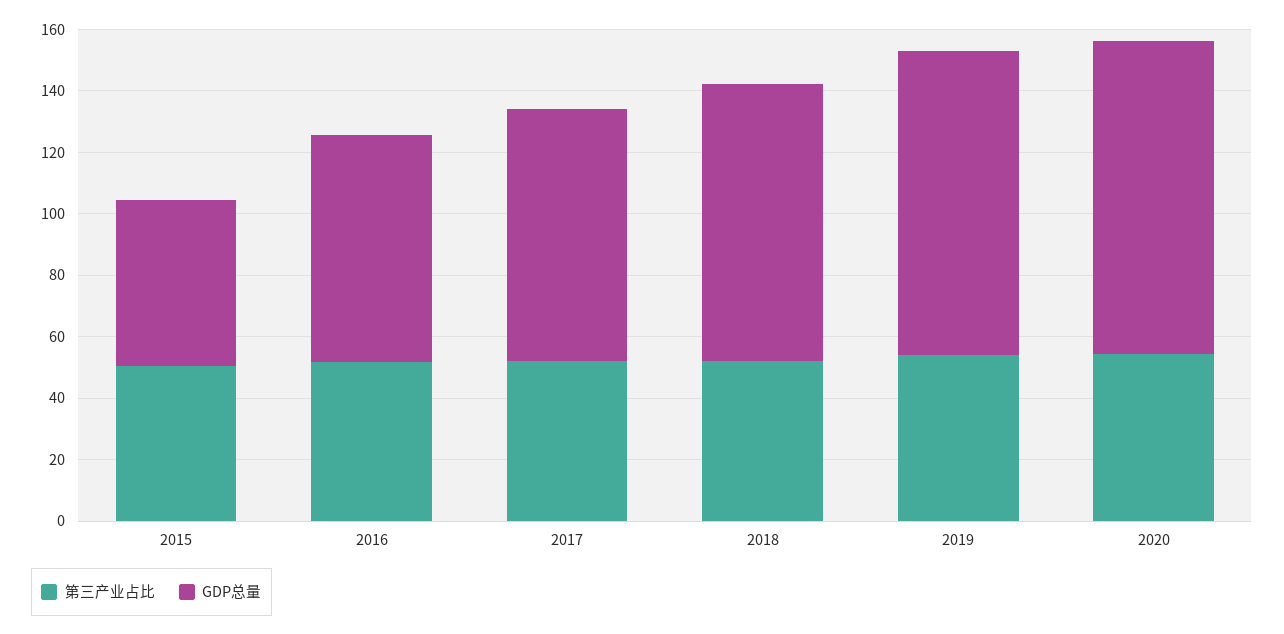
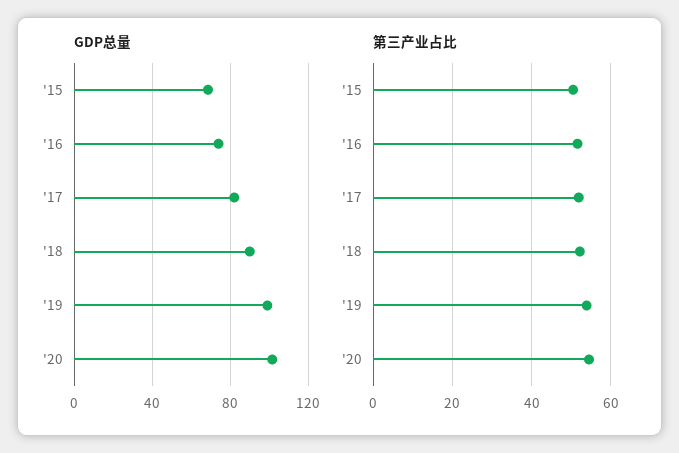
  {
    "第三产业占比": {
      "2015": 50,
      "2016": 52,
      "2017": 52,
      "2018": 52,
      "2019": 54,
      "2020": 54
    },
    "GDP总量": {
-     "2015": 55,
+     "2015": 70,
      "2016": 75,
      "2017": 80,
      "2018": 90,
      "2019": 100,
      "2020": 100
    }
  }

